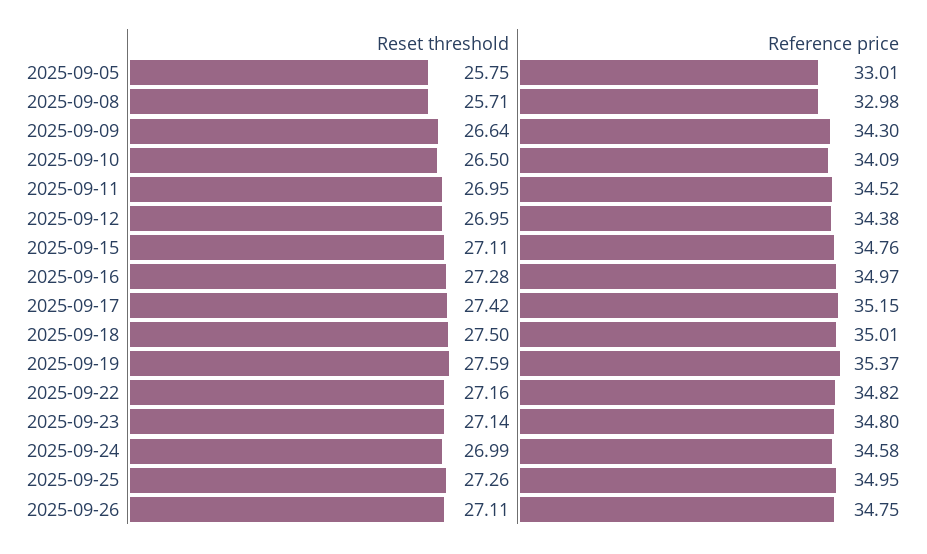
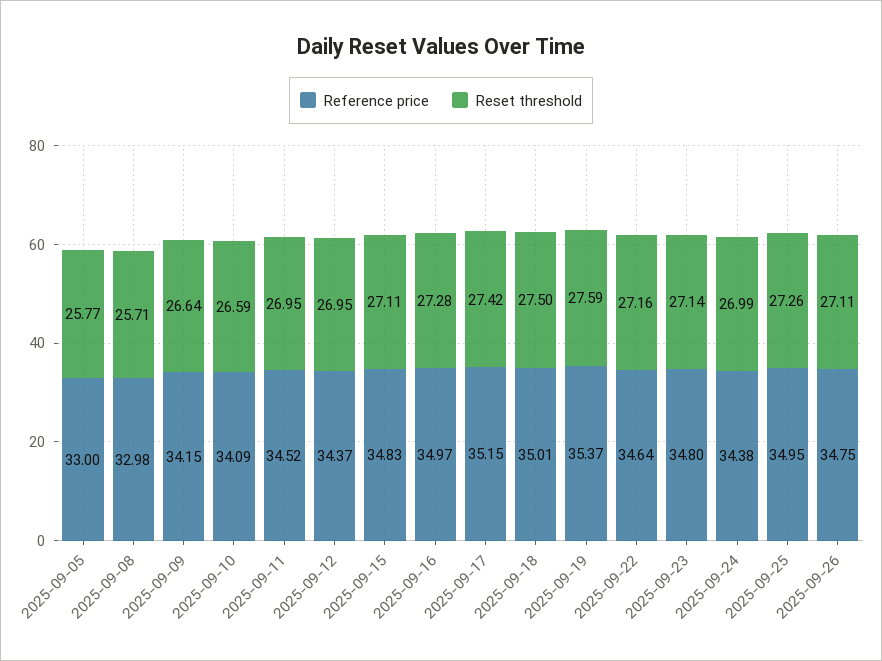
  {
    "Reset threshold": {
-     "2025-09-05": 25.75,
+     "2025-09-05": 25.77,
      "2025-09-08": 25.71,
      "2025-09-09": 26.64,
-     "2025-09-10": 26.5,
+     "2025-09-10": 26.59,
      "2025-09-11": 26.95,
      "2025-09-12": 26.95,
      "2025-09-15": 27.11,
      "2025-09-16": 27.28,
      "2025-09-17": 27.42,
      "2025-09-18": 27.5,
      "2025-09-19": 27.59,
      "2025-09-22": 27.16,
      "2025-09-23": 27.14,
      "2025-09-24": 26.99,
      "2025-09-25": 27.26,
      "2025-09-26": 27.11
    },
    "Reference price": {
-     "2025-09-05": 33.01,
+     "2025-09-05": 33,
      "2025-09-08": 32.98,
-     "2025-09-09": 34.3,
+     "2025-09-09": 34.15,
      "2025-09-10": 34.09,
      "2025-09-11": 34.52,
-     "2025-09-12": 34.38,
+     "2025-09-12": 34.37,
-     "2025-09-15": 34.76,
+     "2025-09-15": 34.83,
      "2025-09-16": 34.97,
      "2025-09-17": 35.15,
      "2025-09-18": 35.01,
      "2025-09-19": 35.37,
-     "2025-09-22": 34.82,
+     "2025-09-22": 34.64,
      "2025-09-23": 34.8,
-     "2025-09-24": 34.58,
+     "2025-09-24": 34.38,
      "2025-09-25": 34.95,
      "2025-09-26": 34.75
    }
  }

